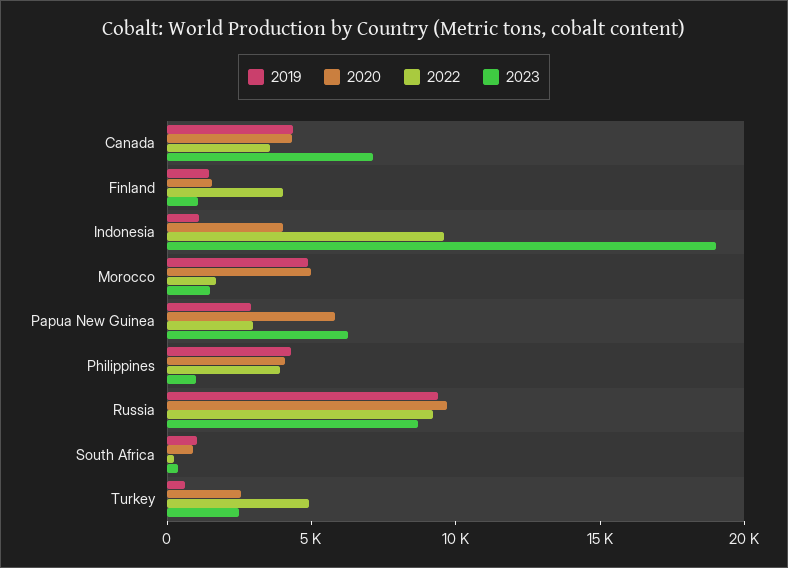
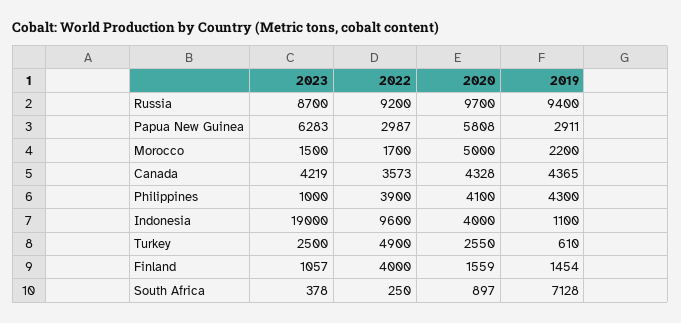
  {
    "2019": {
      "Canada": 4365,
      "Finland": 1454,
      "Indonesia": 1100,
-     "Morocco": 5000,
+     "Morocco": 2200,
      "Papua New Guinea": 2911,
      "Philippines": 4300,
      "Russia": 9400,
-     "South Africa": 1000,
+     "South Africa": 7128,
      "Turkey": 610
    },
    "2020": {
      "Canada": 4328,
      "Finland": 1559,
      "Indonesia": 4000,
      "Morocco": 5000,
      "Papua New Guinea": 5808,
      "Philippines": 4100,
      "Russia": 9700,
      "South Africa": 897,
      "Turkey": 2550
    },
    "2022": {
      "Canada": 3573,
      "Finland": 4000,
      "Indonesia": 9600,
      "Morocco": 1700,
      "Papua New Guinea": 2987,
      "Philippines": 3900,
      "Russia": 9200,
      "South Africa": 250,
      "Turkey": 4900
    },
    "2023": {
-     "Canada": 7000,
+     "Canada": 4219,
      "Finland": 1057,
      "Indonesia": 19000,
      "Morocco": 1500,
      "Papua New Guinea": 6283,
      "Philippines": 1000,
      "Russia": 8700,
      "South Africa": 378,
      "Turkey": 2500
    }
  }

